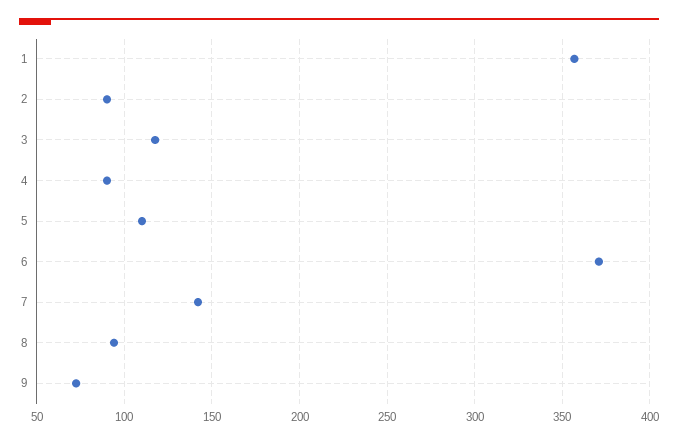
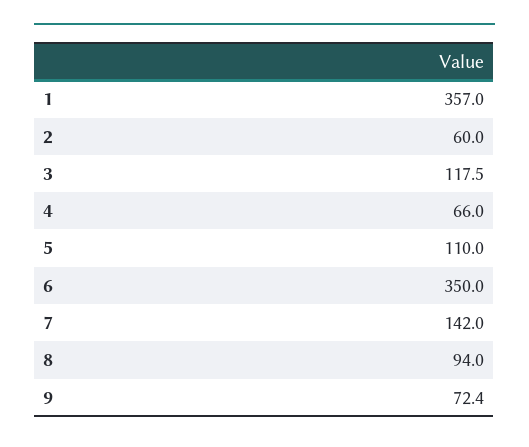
  {
    "1": 357,
-   "2": 90,
+   "2": 60,
    "3": 117.5,
-   "4": 90,
+   "4": 66,
    "5": 110,
-   "6": 370,
+   "6": 350,
    "7": 142,
    "8": 94,
    "9": 72.4
  }

